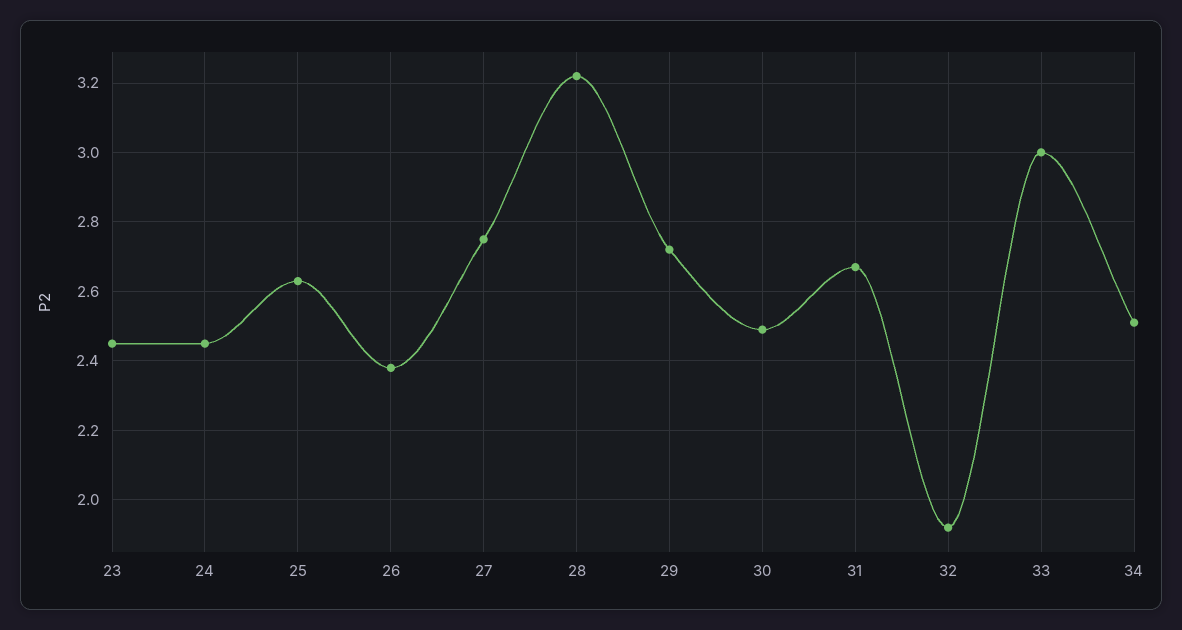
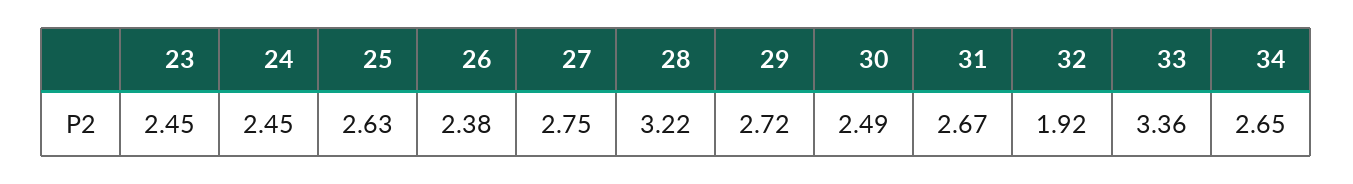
  {
    "23": 2.45,
    "24": 2.45,
    "25": 2.63,
    "26": 2.38,
    "27": 2.75,
    "28": 3.22,
    "29": 2.72,
    "30": 2.49,
    "31": 2.67,
    "32": 1.92,
-   "33": 3,
+   "33": 3.36,
-   "34": 2.5
+   "34": 2.65
  }

